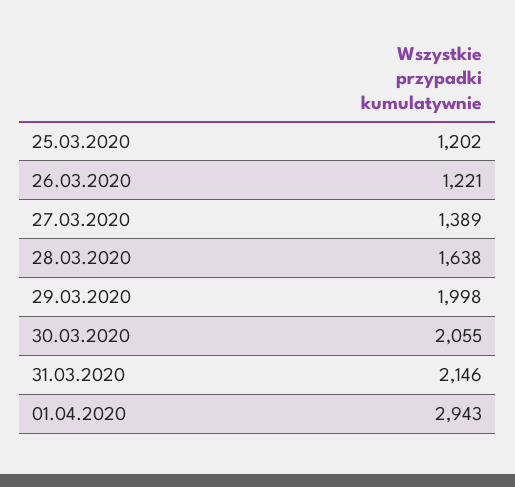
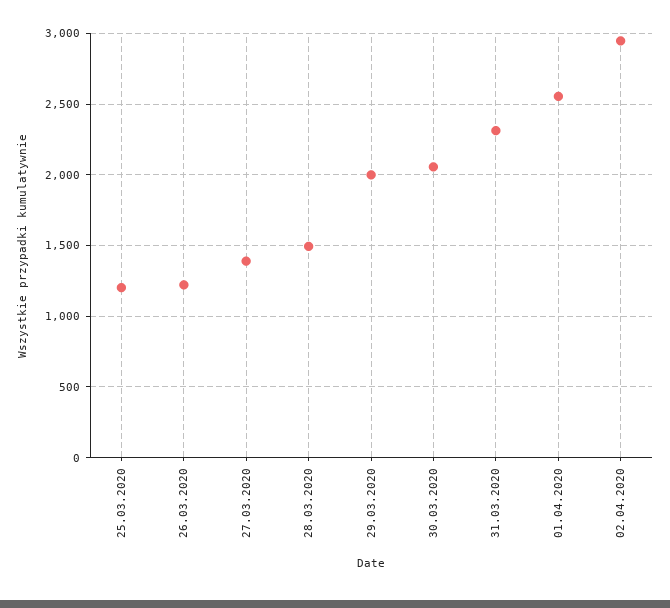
  {
    "25.03.2020": 1202,
    "26.03.2020": 1221,
    "27.03.2020": 1389,
-   "28.03.2020": 1638,
+   "28.03.2020": 1500,
    "29.03.2020": 1998,
    "30.03.2020": 2055,
-   "31.03.2020": 2146,
+   "31.03.2020": 2300,
-   "01.04.2020": 2943
+   "01.04.2020": 2550,
+   "02.04.2020": 2950
  }

